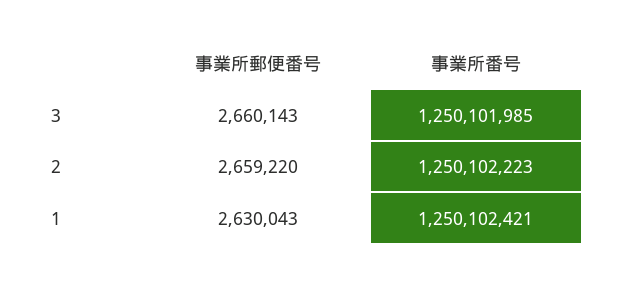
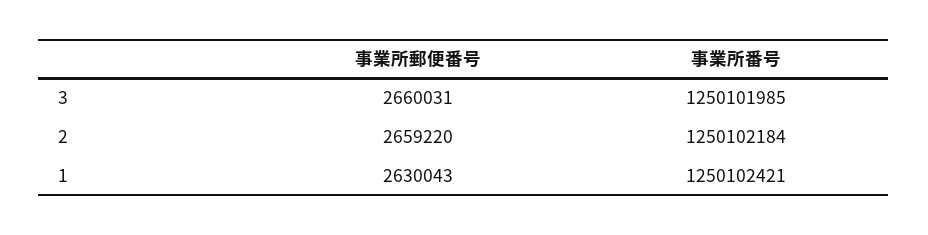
  {
    "事業所郵便番号": {
-     "3": 2660143,
+     "3": 2660031,
      "2": 2659220,
      "1": 2630043
    },
    "事業所番号": {
      "3": 1250101985,
-     "2": 1250102223,
+     "2": 1250102184,
      "1": 1250102421
    }
  }

